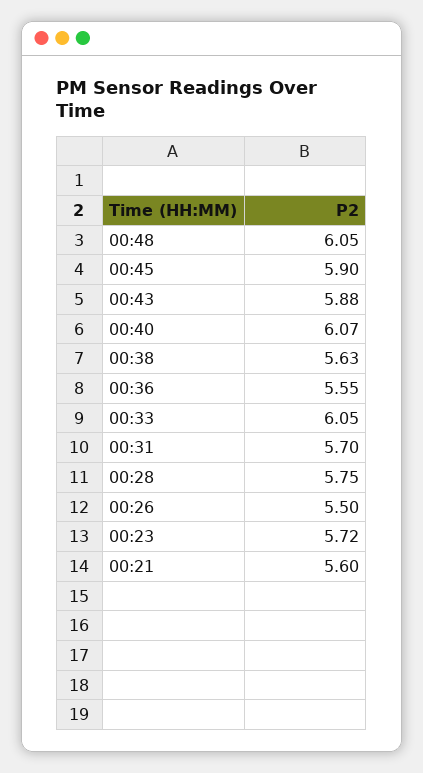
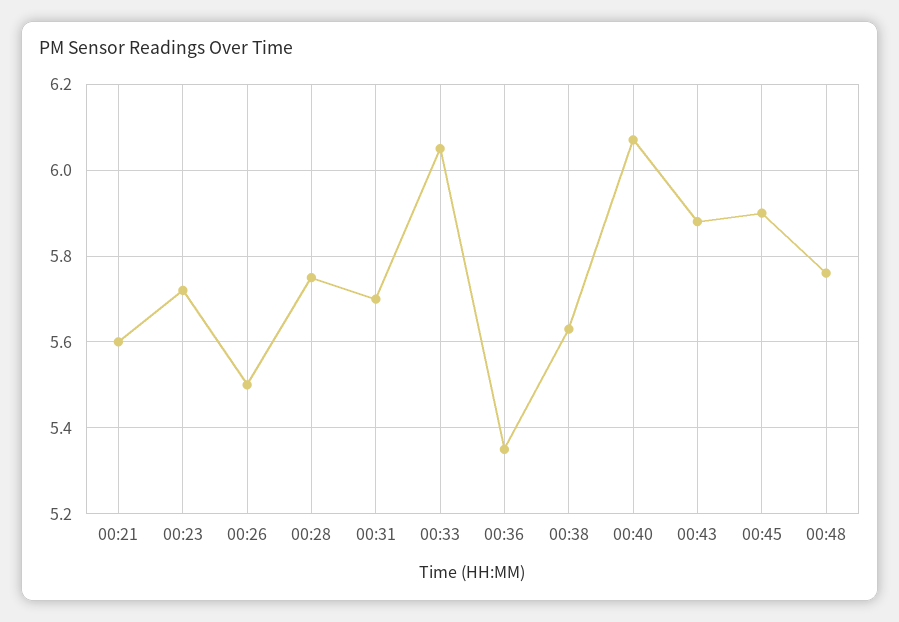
  {
-   "00:48": 6.05,
+   "00:48": 5.75,
    "00:45": 5.9,
    "00:43": 5.88,
    "00:40": 6.07,
    "00:38": 5.63,
-   "00:36": 5.55,
+   "00:36": 5.35,
    "00:33": 6.05,
    "00:31": 5.7,
    "00:28": 5.75,
    "00:26": 5.5,
    "00:23": 5.72,
    "00:21": 5.6
  }

